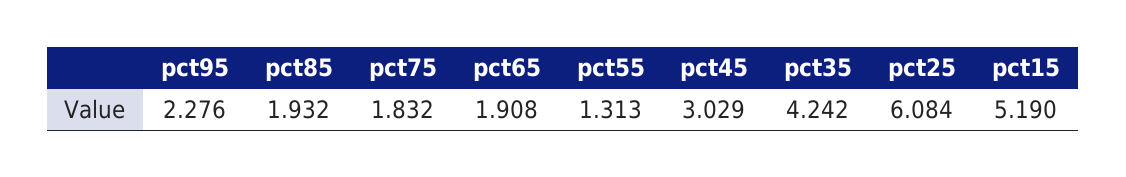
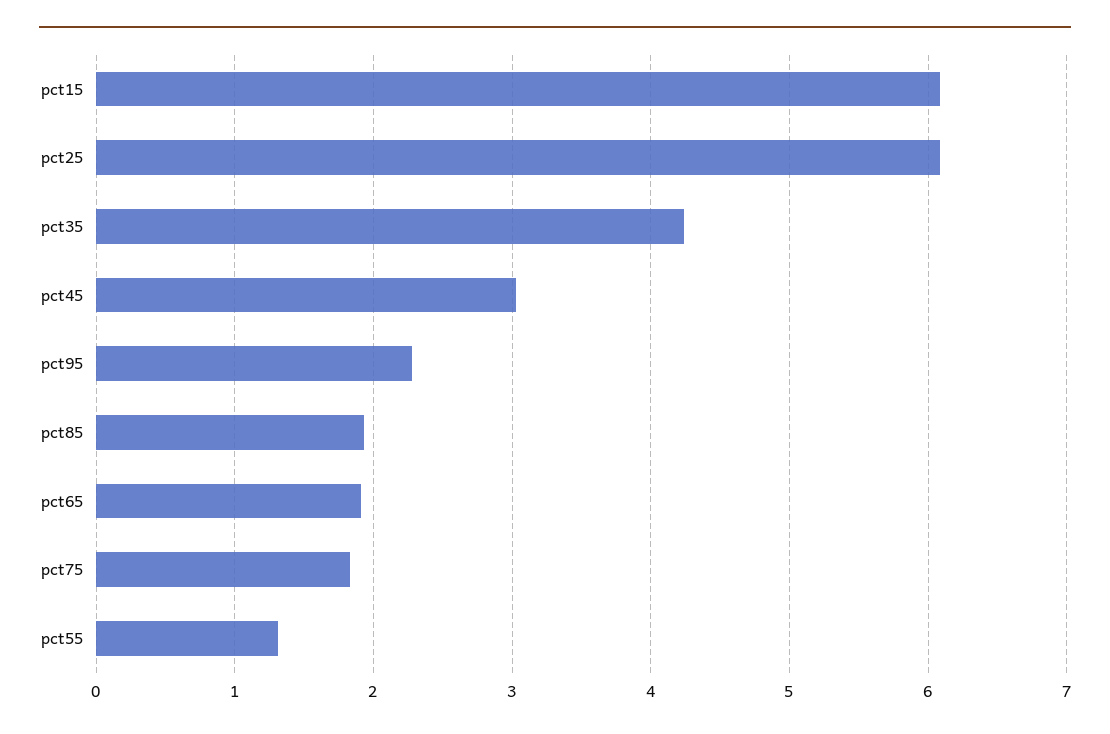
  {
    "pct95": 2.276,
    "pct85": 1.932,
    "pct75": 1.832,
    "pct65": 1.908,
    "pct55": 1.313,
    "pct45": 3.029,
    "pct35": 4.242,
    "pct25": 6.084,
-   "pct15": 5.19
+   "pct15": 6.1
  }

